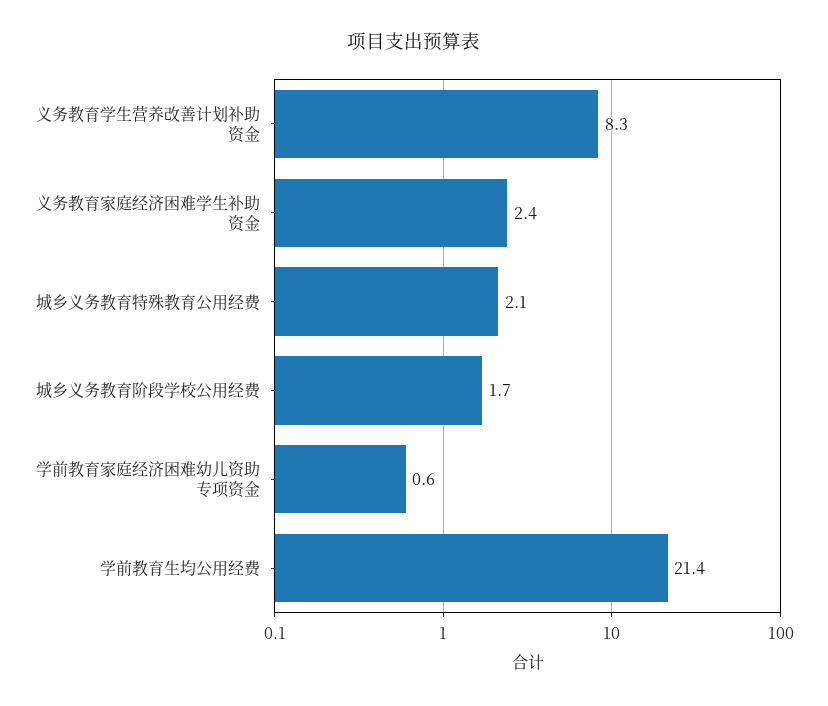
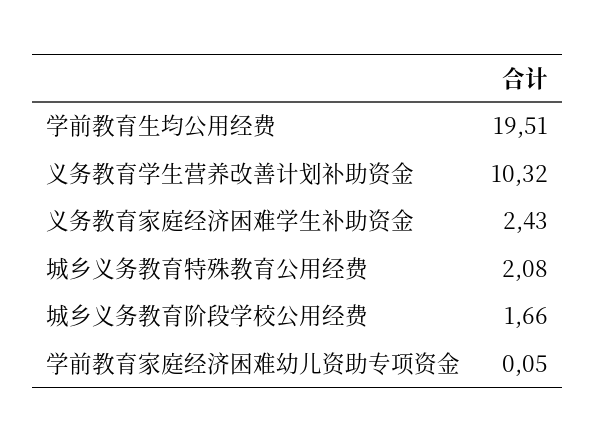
  {
-   "义务教育学生营养改善计划补助资金": 8.3,
+   "义务教育学生营养改善计划补助资金": 10.32,
    "义务教育家庭经济困难学生补助资金": 2.43,
    "城乡义务教育特殊教育公用经费": 2.08,
    "城乡义务教育阶段学校公用经费": 1.66,
-   "学前教育家庭经济困难幼儿资助专项资金": 0.6,
+   "学前教育家庭经济困难幼儿资助专项资金": 0.05,
-   "学前教育生均公用经费": 21.4
+   "学前教育生均公用经费": 19.51
  }

